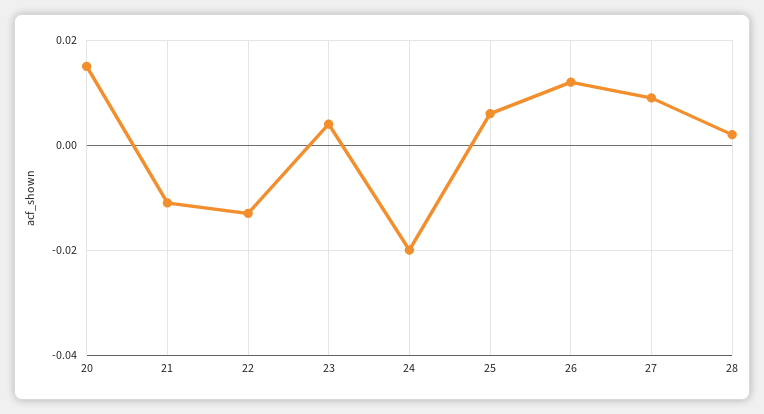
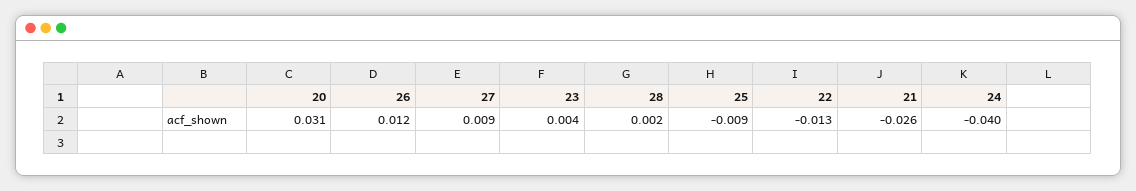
  {
-   "20": 0.015,
+   "20": 0.031,
-   "21": -0.01,
+   "21": -0.026,
    "22": -0.013,
    "23": 0.004,
-   "24": -0.02,
+   "24": -0.04,
-   "25": 0.005,
+   "25": -0.009,
    "26": 0.012,
    "27": 0.009,
    "28": 0.002
  }

